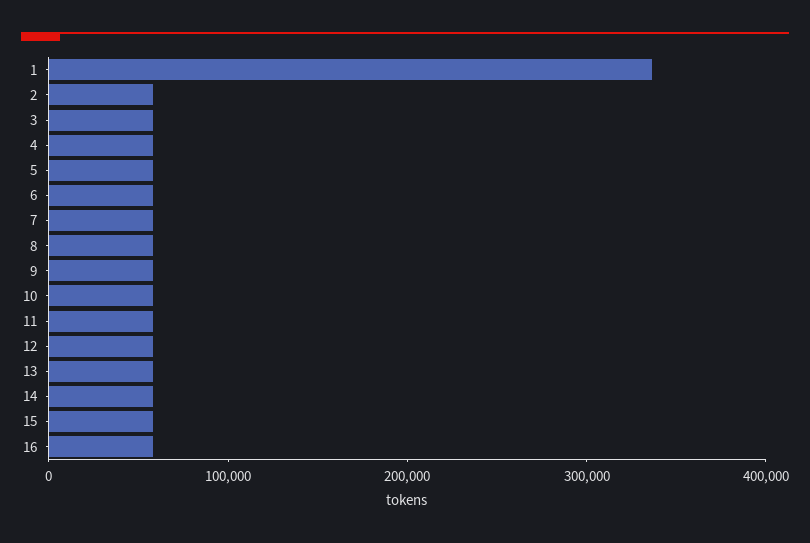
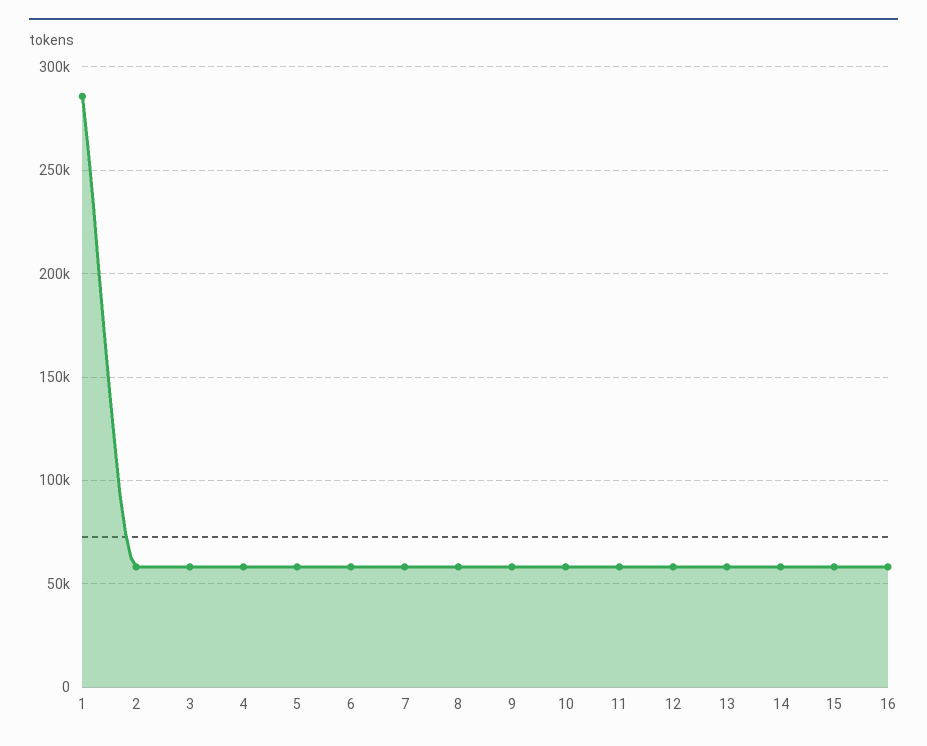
  {
-   "1": 340000,
+   "1": 285000,
    "2": 60000,
    "3": 60000,
    "4": 60000,
    "5": 60000,
    "6": 60000,
    "7": 60000,
    "8": 60000,
    "9": 60000,
    "10": 60000,
    "11": 60000,
    "12": 60000,
    "13": 60000,
    "14": 60000,
    "15": 60000,
    "16": 60000
  }

